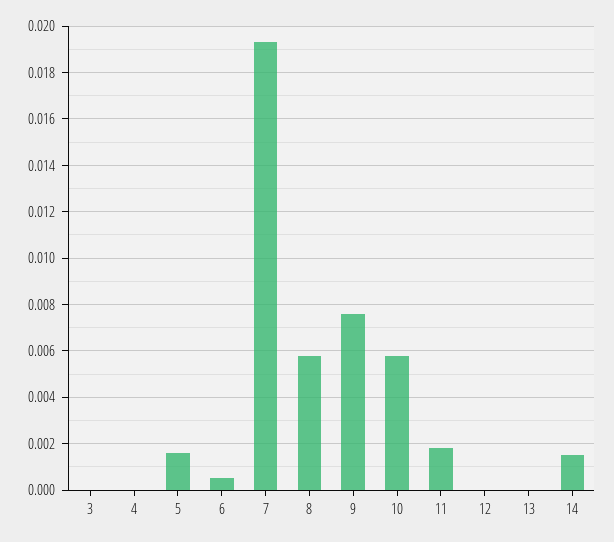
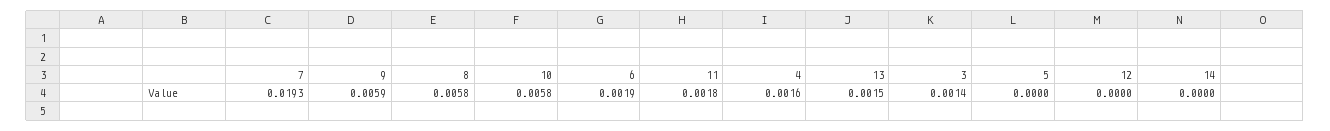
  {
-   "3": 0,
+   "3": 0.0014,
-   "4": 0,
+   "4": 0.0016,
-   "5": 0.0015,
+   "5": 0,
-   "6": 0.0005,
+   "6": 0.0019,
    "7": 0.0193,
    "8": 0.0058,
-   "9": 0.0075,
+   "9": 0.0059,
    "10": 0.0058,
    "11": 0.0018,
    "12": 0,
-   "13": 0,
+   "13": 0.0015,
-   "14": 0.0015
+   "14": 0
  }

